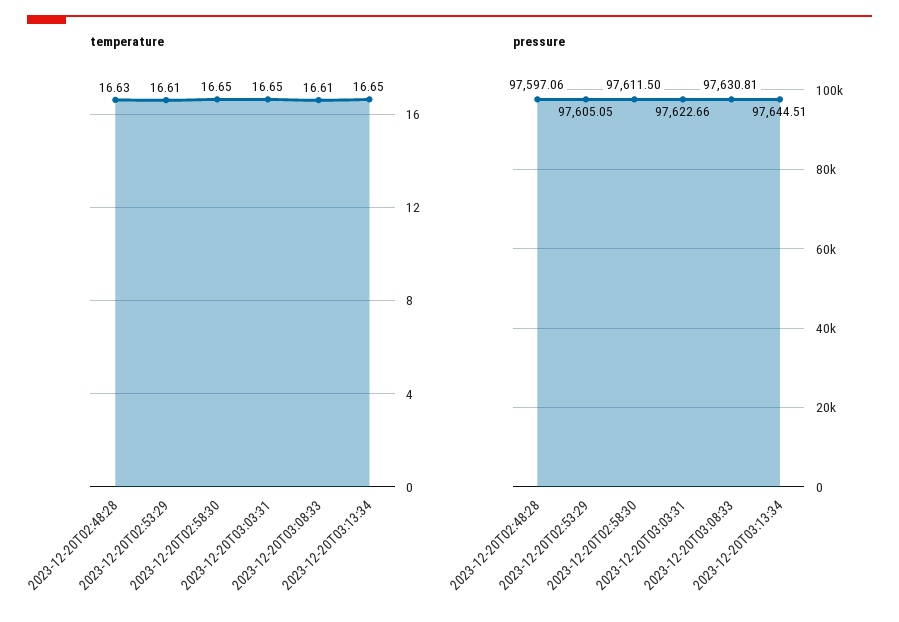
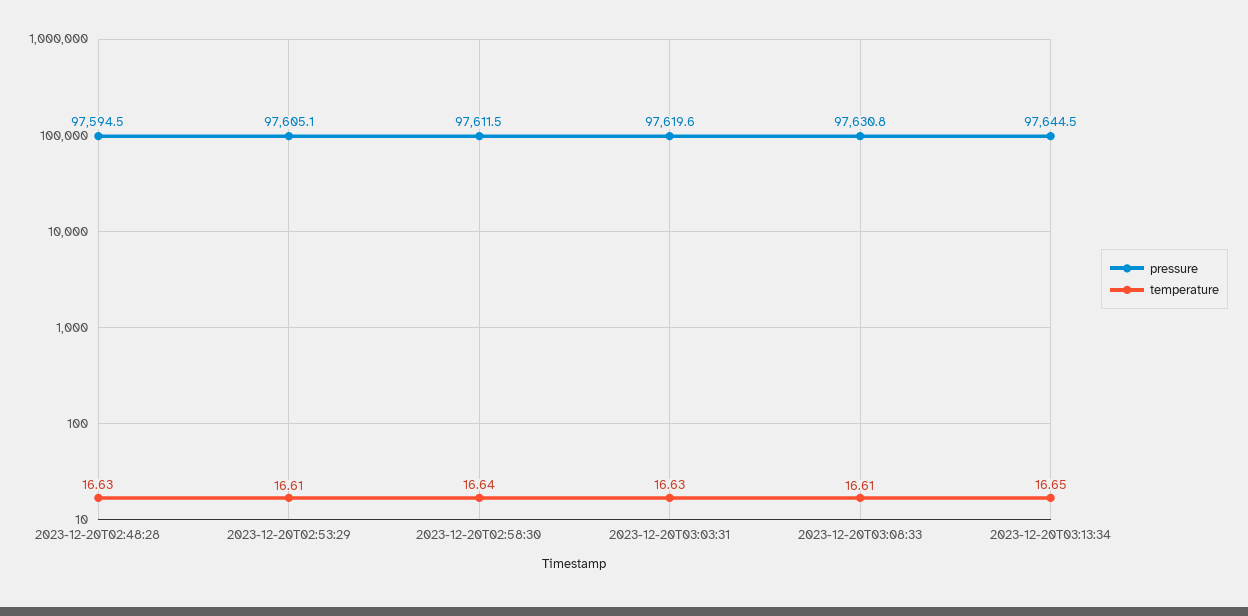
  {
    "temperature": {
      "2023-12-20T02:48:28": 16.63,
      "2023-12-20T02:53:29": 16.61,
-     "2023-12-20T02:58:30": 16.65,
+     "2023-12-20T02:58:30": 16.64,
-     "2023-12-20T03:03:31": 16.65,
+     "2023-12-20T03:03:31": 16.63,
      "2023-12-20T03:08:33": 16.61,
      "2023-12-20T03:13:34": 16.65
    },
    "pressure": {
-     "2023-12-20T02:48:28": 97597.06,
+     "2023-12-20T02:48:28": 97594.5,
      "2023-12-20T02:53:29": 97605.05,
      "2023-12-20T02:58:30": 97611.5,
-     "2023-12-20T03:03:31": 97622.66,
+     "2023-12-20T03:03:31": 97619.6,
      "2023-12-20T03:08:33": 97630.81,
      "2023-12-20T03:13:34": 97644.51
    }
  }

